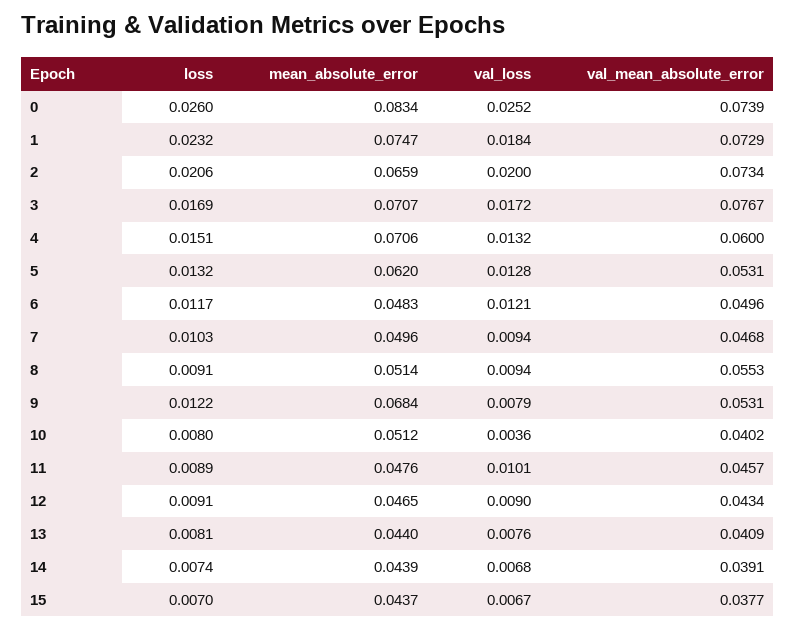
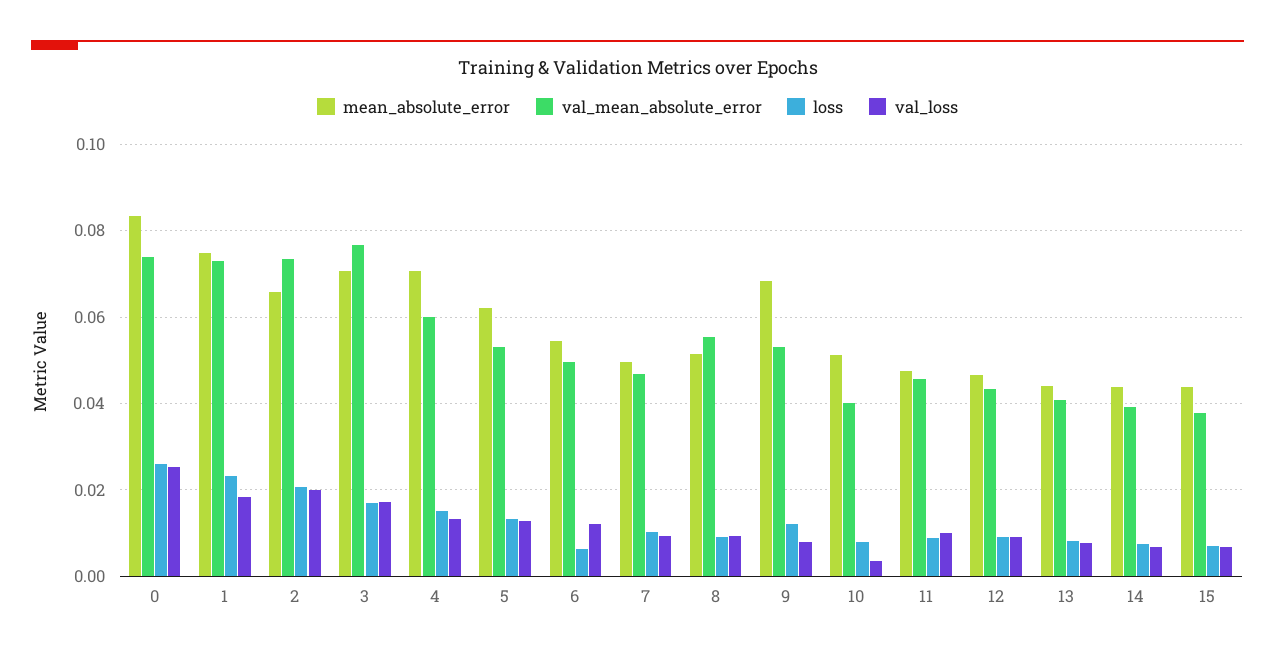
  {
    "loss": {
      "0": 0.026,
      "1": 0.0232,
      "2": 0.0206,
      "3": 0.0169,
      "4": 0.0151,
      "5": 0.0132,
-     "6": 0.0117,
+     "6": 0.006,
      "7": 0.0103,
      "8": 0.0091,
      "9": 0.0122,
      "10": 0.008,
      "11": 0.0089,
      "12": 0.0091,
      "13": 0.0081,
      "14": 0.0074,
      "15": 0.007
    },
    "mean_absolute_error": {
      "0": 0.0834,
      "1": 0.0747,
      "2": 0.0659,
      "3": 0.0707,
      "4": 0.0706,
      "5": 0.062,
-     "6": 0.0483,
+     "6": 0.054,
      "7": 0.0496,
      "8": 0.0514,
      "9": 0.0684,
      "10": 0.0512,
      "11": 0.0476,
      "12": 0.0465,
      "13": 0.044,
      "14": 0.0439,
      "15": 0.0437
    },
    "val_loss": {
      "0": 0.0252,
      "1": 0.0184,
      "2": 0.02,
      "3": 0.0172,
      "4": 0.0132,
      "5": 0.0128,
      "6": 0.0121,
      "7": 0.0094,
      "8": 0.0094,
      "9": 0.0079,
      "10": 0.0036,
      "11": 0.0101,
      "12": 0.009,
      "13": 0.0076,
      "14": 0.0068,
      "15": 0.0067
    },
    "val_mean_absolute_error": {
      "0": 0.0739,
      "1": 0.0729,
      "2": 0.0734,
      "3": 0.0767,
      "4": 0.06,
      "5": 0.0531,
      "6": 0.0496,
      "7": 0.0468,
      "8": 0.0553,
      "9": 0.0531,
      "10": 0.0402,
      "11": 0.0457,
      "12": 0.0434,
      "13": 0.0409,
      "14": 0.0391,
      "15": 0.0377
    }
  }

